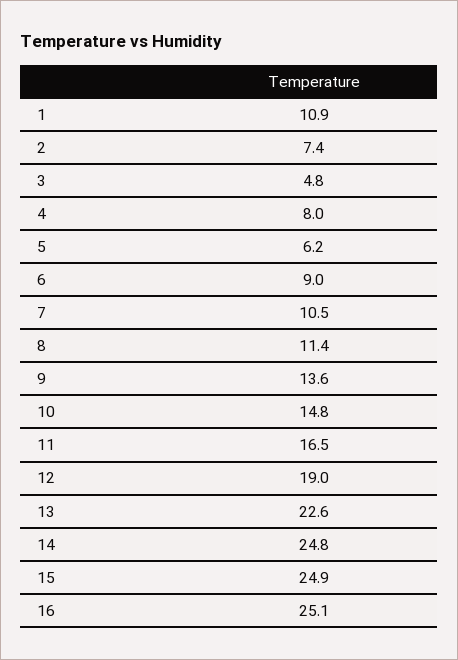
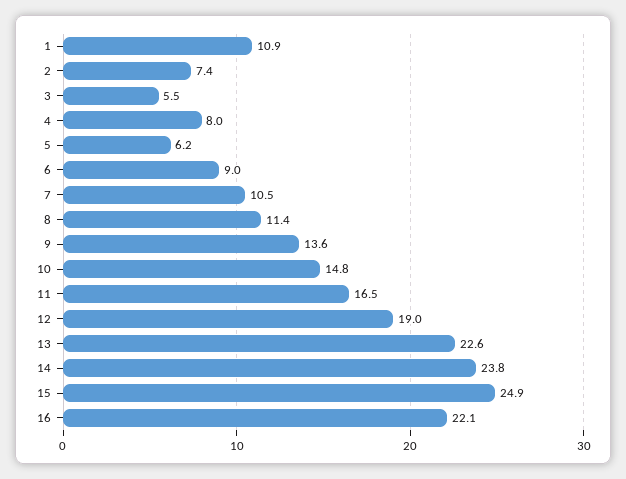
  {
    "1": 10.9,
    "2": 7.4,
-   "3": 4.8,
+   "3": 5.5,
    "4": 8,
    "5": 6.2,
    "6": 9,
    "7": 10.5,
    "8": 11.4,
    "9": 13.6,
    "10": 14.8,
    "11": 16.5,
    "12": 19,
    "13": 22.6,
-   "14": 24.8,
+   "14": 23.8,
    "15": 24.9,
-   "16": 25.1
+   "16": 22.1
  }

